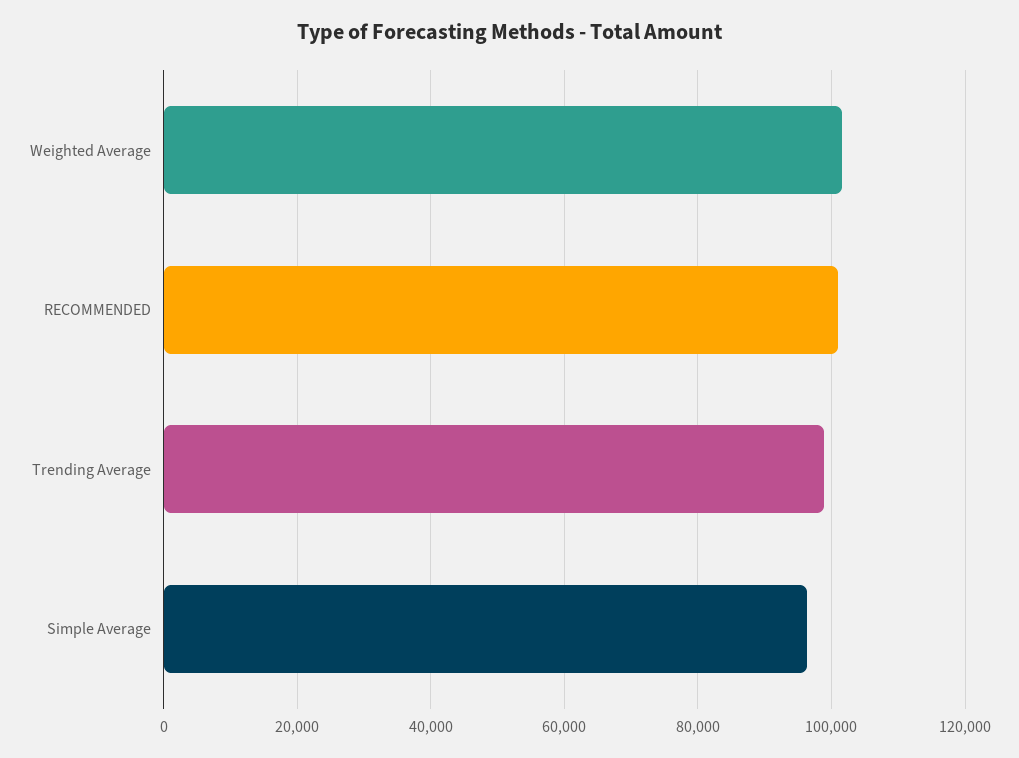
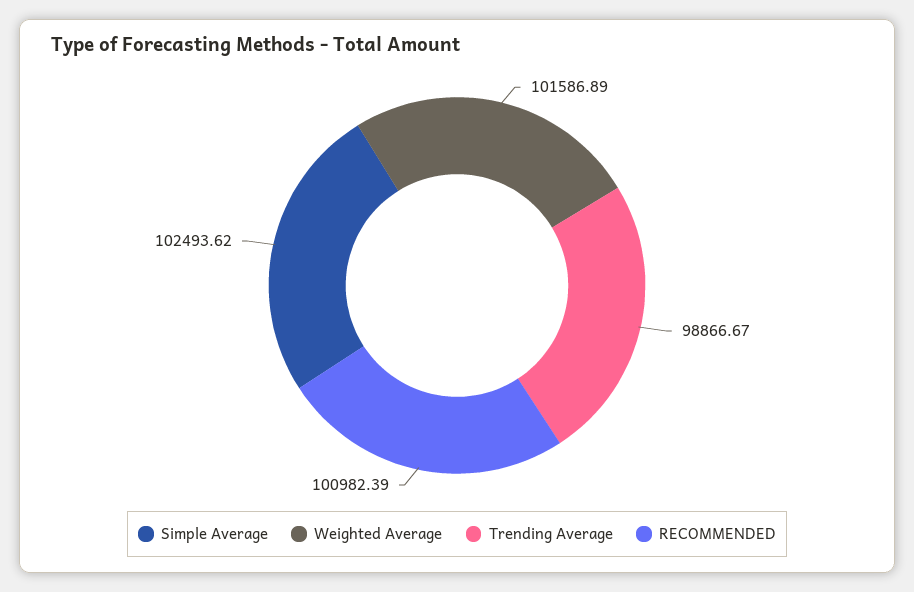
  {
    "Weighted Average": 101586.89,
    "RECOMMENDED": 100982.39,
    "Trending Average": 98866.67,
-   "Simple Average": 96000
+   "Simple Average": 102493.62
  }

